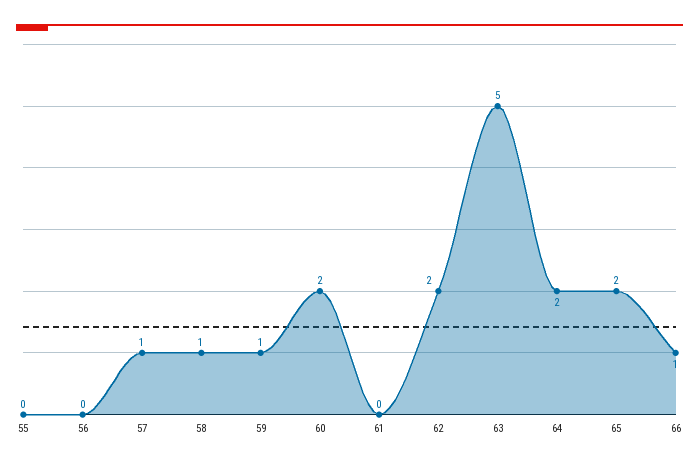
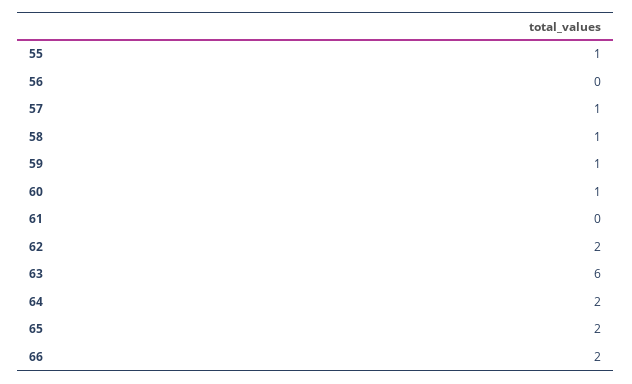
  {
-   "55": 0,
+   "55": 1,
    "56": 0,
    "57": 1,
    "58": 1,
    "59": 1,
-   "60": 2,
+   "60": 1,
    "61": 0,
    "62": 2,
-   "63": 5,
+   "63": 6,
    "64": 2,
    "65": 2,
-   "66": 1
+   "66": 2
  }

